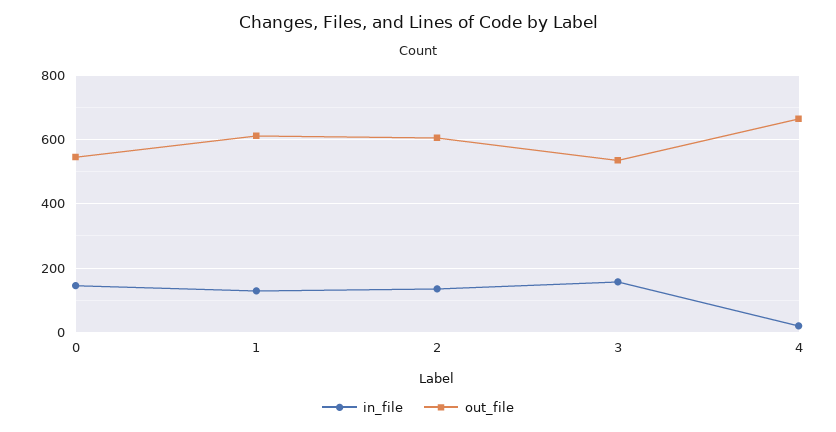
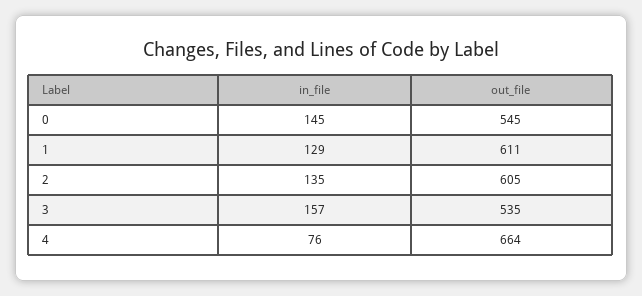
  {
    "in_file": {
      "0": 145,
      "1": 129,
      "2": 135,
      "3": 157,
-     "4": 20
+     "4": 76
    },
    "out_file": {
      "0": 545,
      "1": 611,
      "2": 605,
      "3": 535,
      "4": 664
    }
  }

